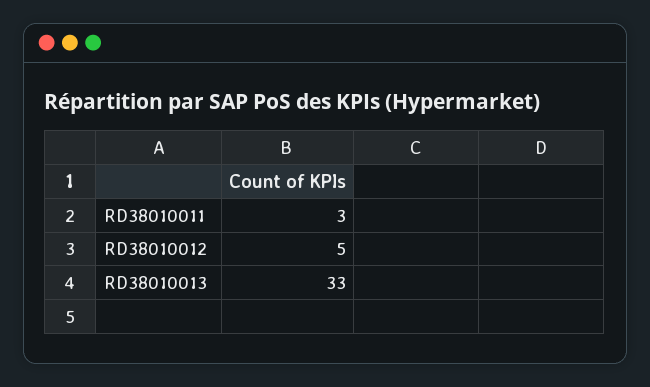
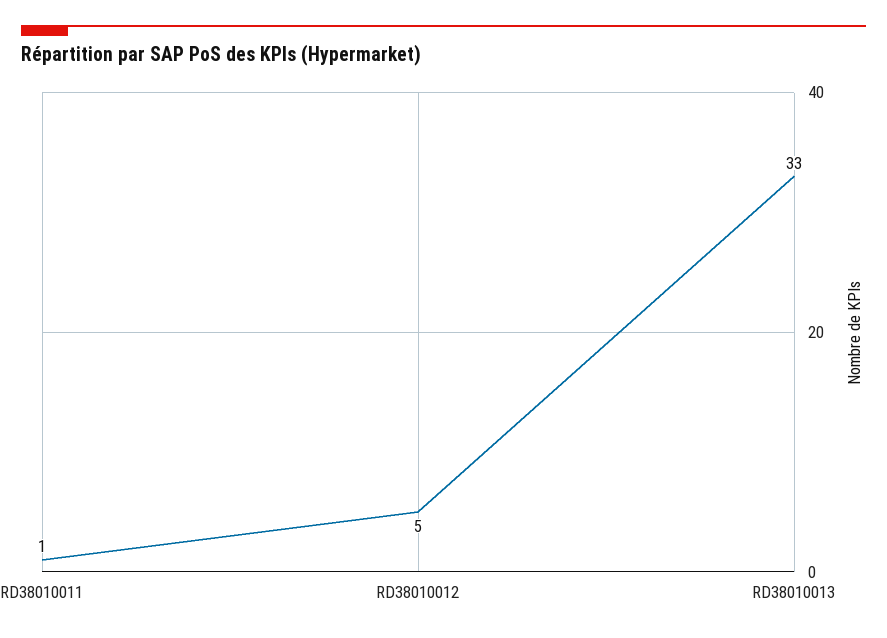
  {
-   "RD38010011": 3,
+   "RD38010011": 1,
    "RD38010012": 5,
    "RD38010013": 33
  }

